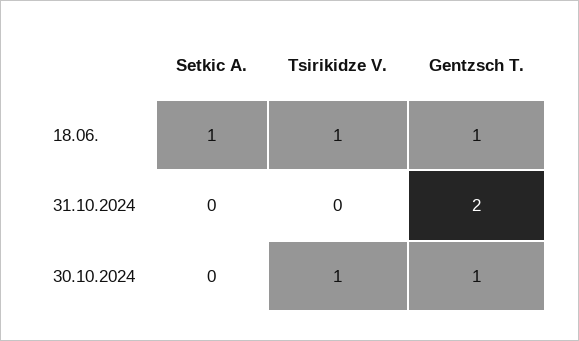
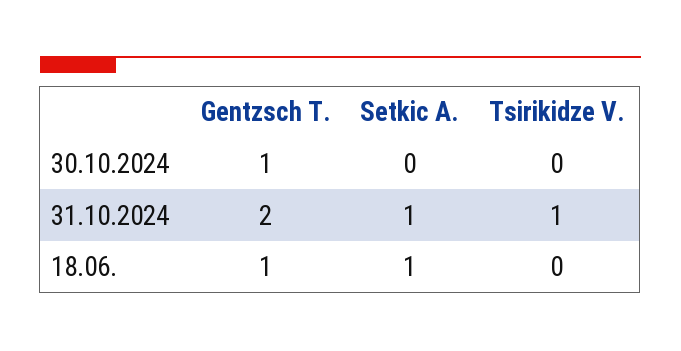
  {
    "Setkic A.": {
      "18.06.": 1,
-     "31.10.2024": 0,
+     "31.10.2024": 1,
      "30.10.2024": 0
    },
    "Tsirikidze V.": {
-     "18.06.": 1,
+     "18.06.": 0,
-     "31.10.2024": 0,
+     "31.10.2024": 1,
-     "30.10.2024": 1
+     "30.10.2024": 0
    },
    "Gentzsch T.": {
      "18.06.": 1,
      "31.10.2024": 2,
      "30.10.2024": 1
    }
  }

